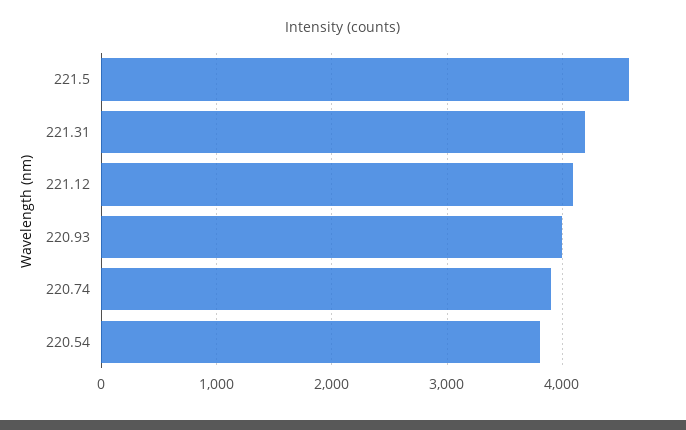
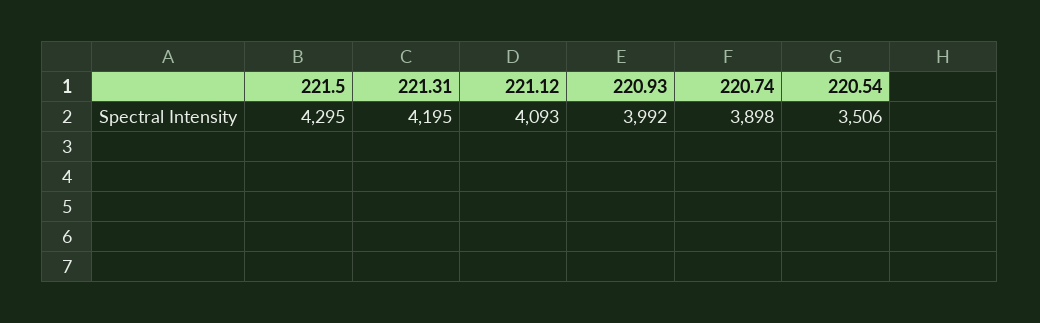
  {
-   "221.5": 4600,
+   "221.5": 4295,
    "221.31": 4195,
    "221.12": 4093,
    "220.93": 3992,
    "220.74": 3898,
-   "220.54": 3800
+   "220.54": 3506
  }

